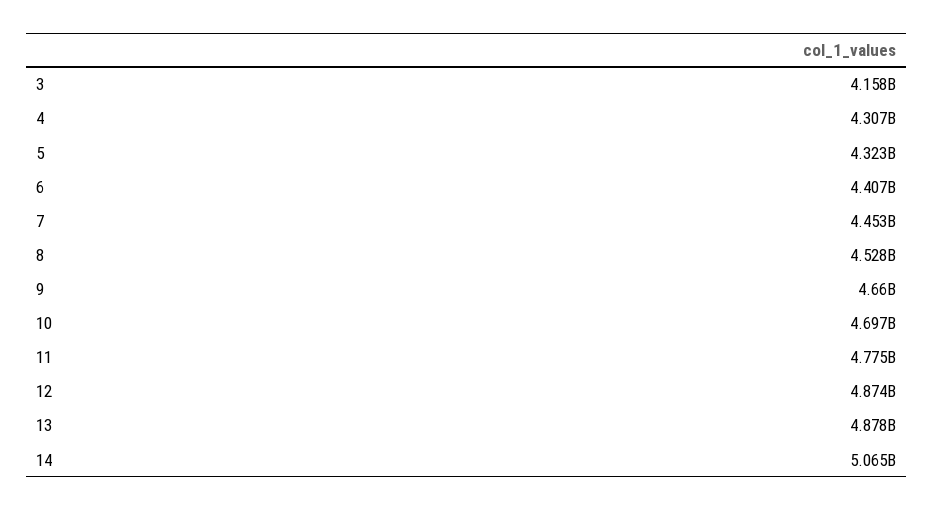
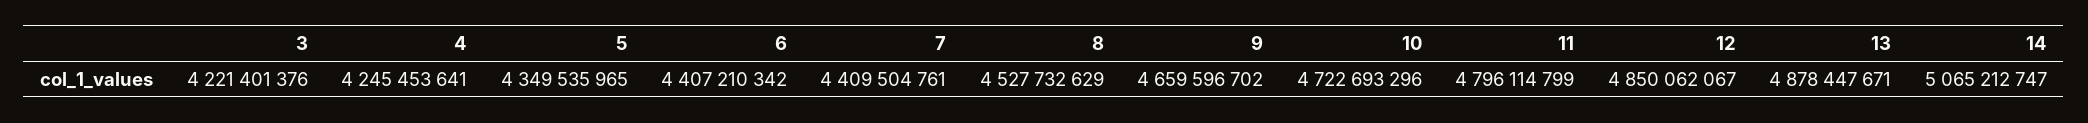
  {
-   "3": 4158000000,
+   "3": 4221401376,
-   "4": 4307000000,
+   "4": 4245453641,
-   "5": 4323000000,
+   "5": 4349535965,
    "6": 4407210342,
-   "7": 4453000000,
+   "7": 4409504761,
    "8": 4527732629,
    "9": 4659596702,
-   "10": 4697000000,
+   "10": 4722693296,
-   "11": 4775000000,
+   "11": 4796114799,
-   "12": 4874000000,
+   "12": 4850062067,
    "13": 4878447671,
    "14": 5065212747
  }

